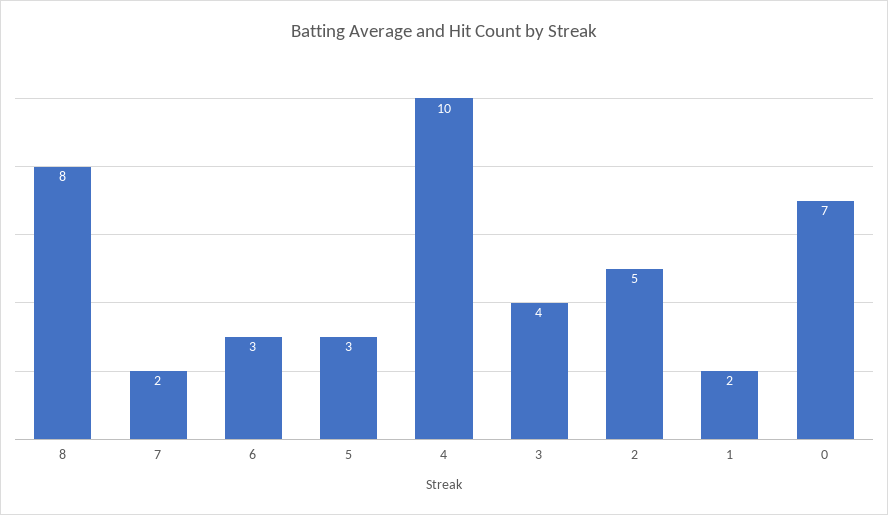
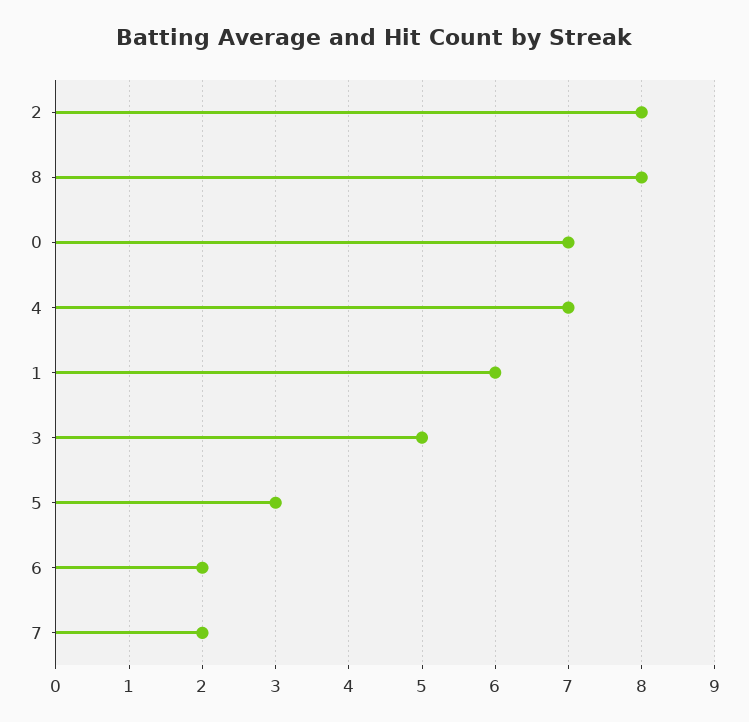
  {
    "8": 8,
    "7": 2,
-   "6": 3,
+   "6": 2,
    "5": 3,
-   "4": 10,
+   "4": 7,
-   "3": 4,
+   "3": 5,
-   "2": 5,
+   "2": 8,
-   "1": 2,
+   "1": 6,
    "0": 7
  }

